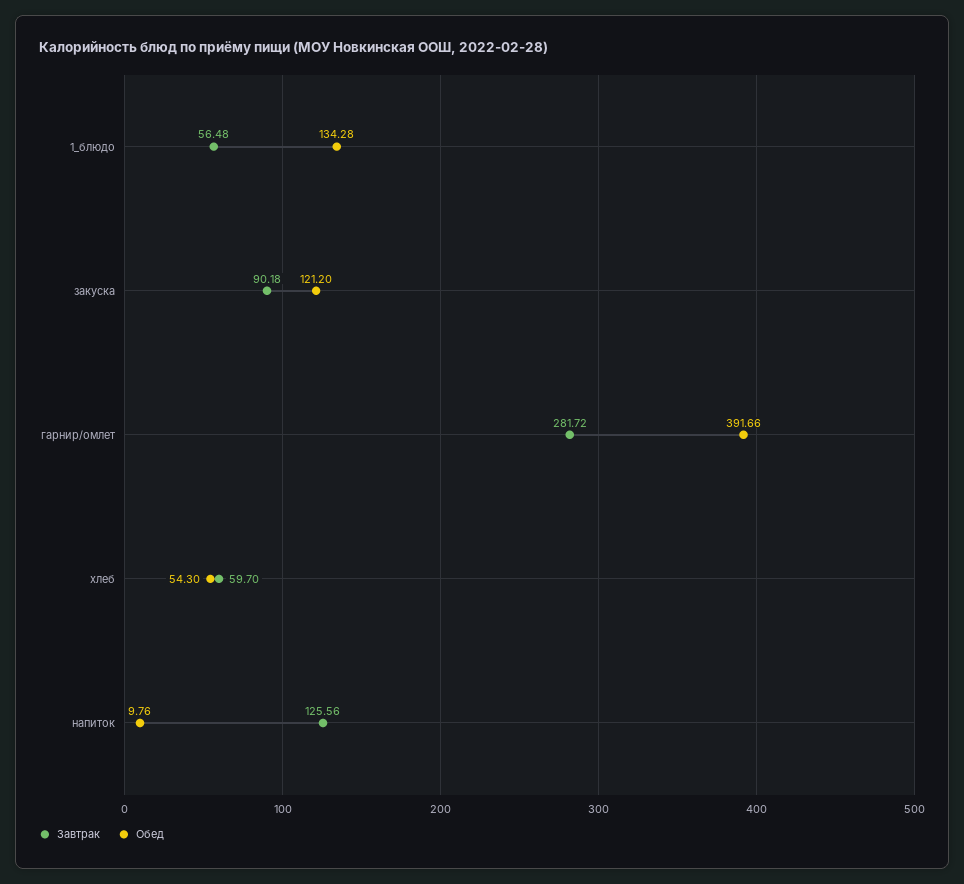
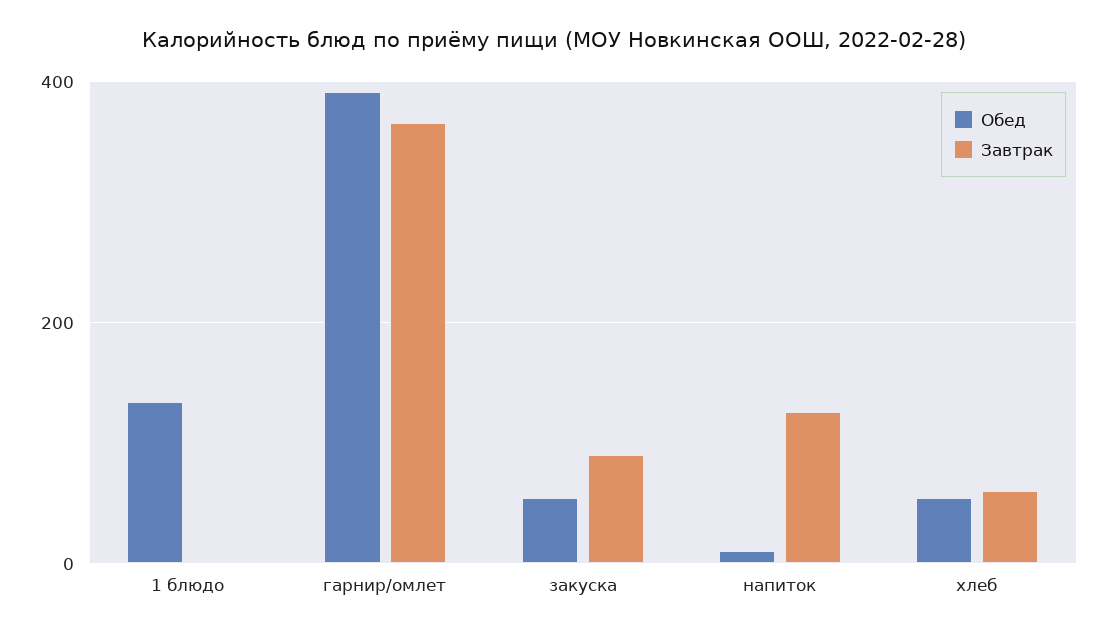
  {
    "Завтрак": {
-     "1_блюдо": 56.48,
+     "1_блюдо": 0,
      "закуска": 90.18,
-     "гарнир/омлет": 281.72,
+     "гарнир/омлет": 360,
      "хлеб": 59.7,
      "напиток": 125.56
    },
    "Обед": {
      "1_блюдо": 134.28,
-     "закуска": 121.2,
+     "закуска": 60,
      "гарнир/омлет": 391.66,
      "хлеб": 54.3,
      "напиток": 9.76
    }
  }

